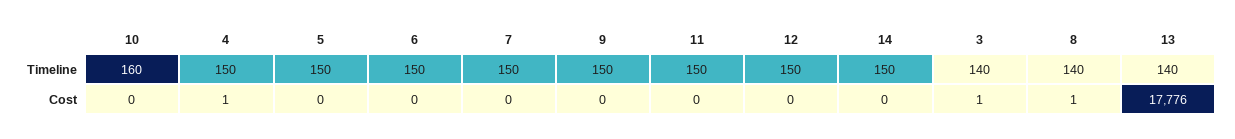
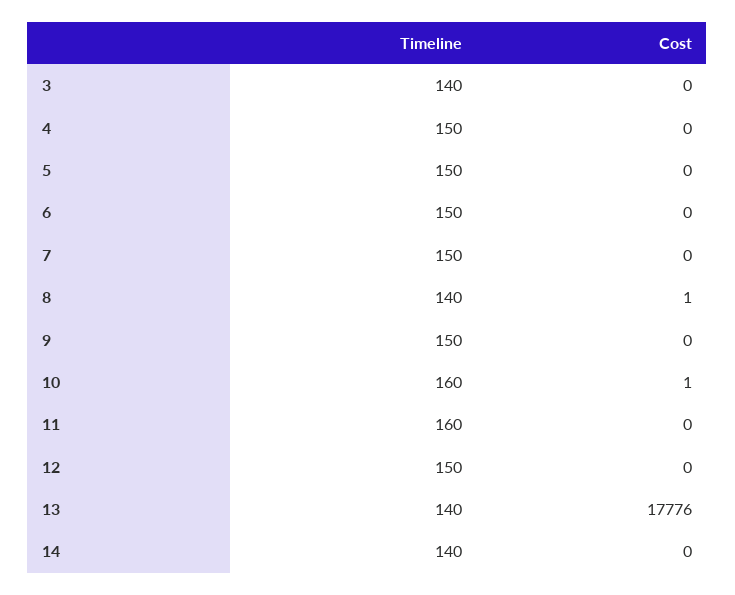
  {
    "10": {
      "Timeline": 160,
-     "Cost": 0
+     "Cost": 1
    },
    "4": {
      "Timeline": 150,
-     "Cost": 1
+     "Cost": 0
    },
    "5": {
      "Timeline": 150,
      "Cost": 0
    },
    "6": {
      "Timeline": 150,
      "Cost": 0
    },
    "7": {
      "Timeline": 150,
      "Cost": 0
    },
    "9": {
      "Timeline": 150,
      "Cost": 0
    },
    "11": {
-     "Timeline": 150,
+     "Timeline": 160,
      "Cost": 0
    },
    "12": {
      "Timeline": 150,
      "Cost": 0
    },
    "14": {
-     "Timeline": 150,
+     "Timeline": 140,
      "Cost": 0
    },
    "3": {
      "Timeline": 140,
-     "Cost": 1
+     "Cost": 0
    },
    "8": {
      "Timeline": 140,
      "Cost": 1
    },
    "13": {
      "Timeline": 140,
      "Cost": 17776
    }
  }

